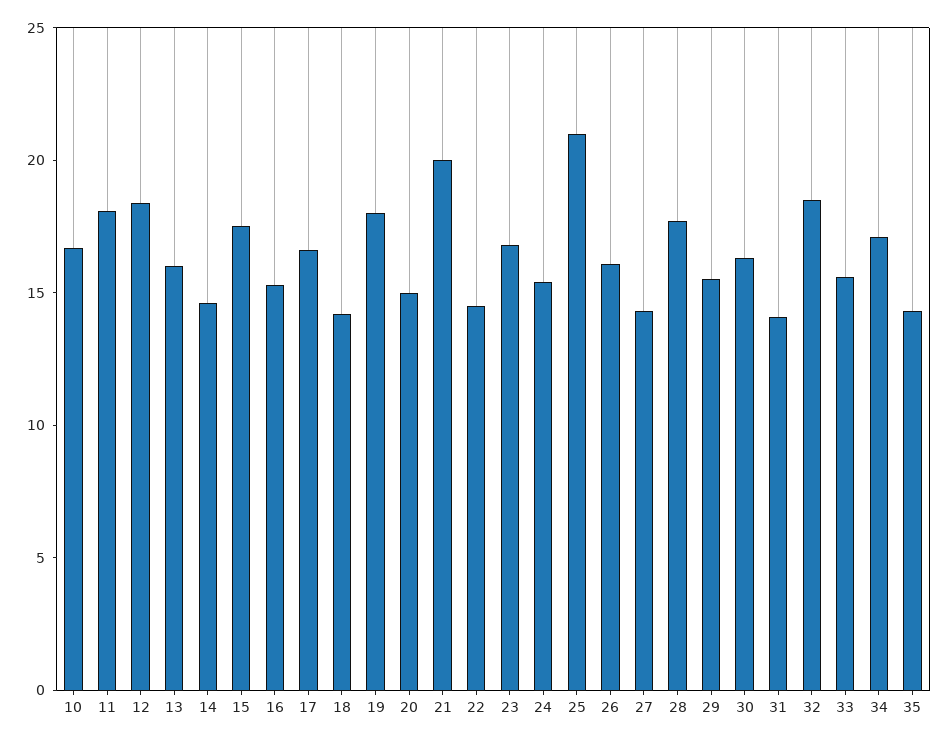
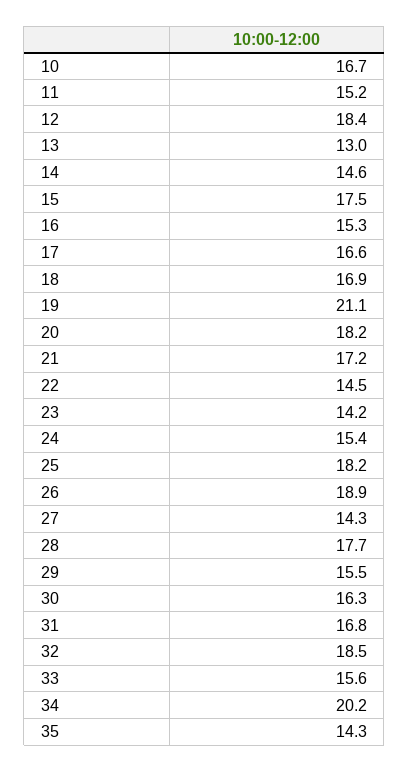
  {
    "10": 16.7,
-   "11": 18,
+   "11": 15.2,
    "12": 18.4,
-   "13": 16,
+   "13": 13,
    "14": 14.6,
    "15": 17.5,
    "16": 15.3,
    "17": 16.6,
-   "18": 14,
+   "18": 16.9,
-   "19": 18,
+   "19": 21.1,
-   "20": 15,
+   "20": 18.2,
-   "21": 20,
+   "21": 17.2,
    "22": 14.5,
-   "23": 17,
+   "23": 14.2,
    "24": 15.4,
-   "25": 21,
+   "25": 18.2,
-   "26": 16,
+   "26": 18.9,
    "27": 14.3,
    "28": 17.7,
    "29": 15.5,
    "30": 16.3,
-   "31": 14,
+   "31": 16.8,
    "32": 18.5,
    "33": 15.6,
-   "34": 17,
+   "34": 20.2,
    "35": 14.3
  }

